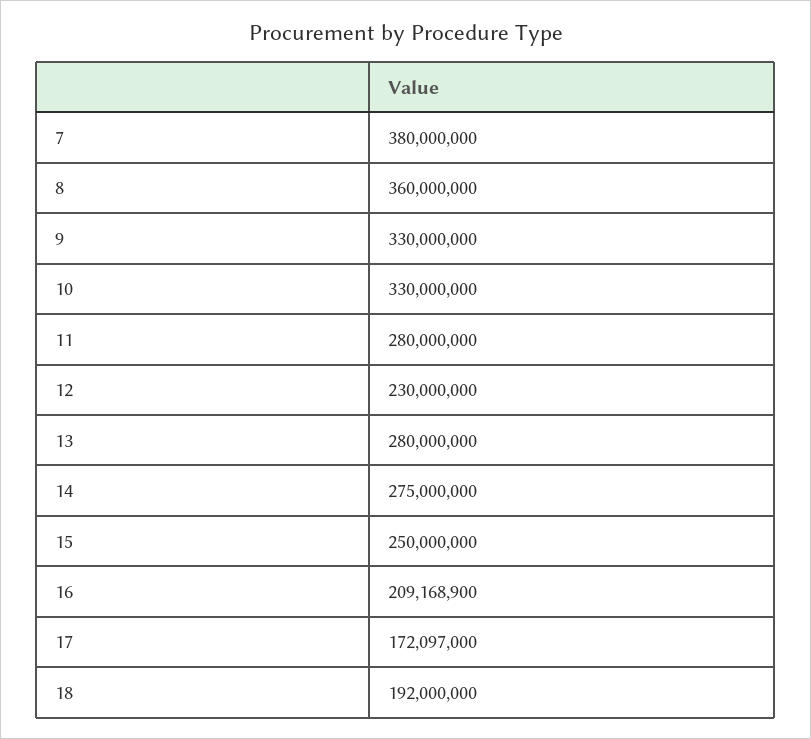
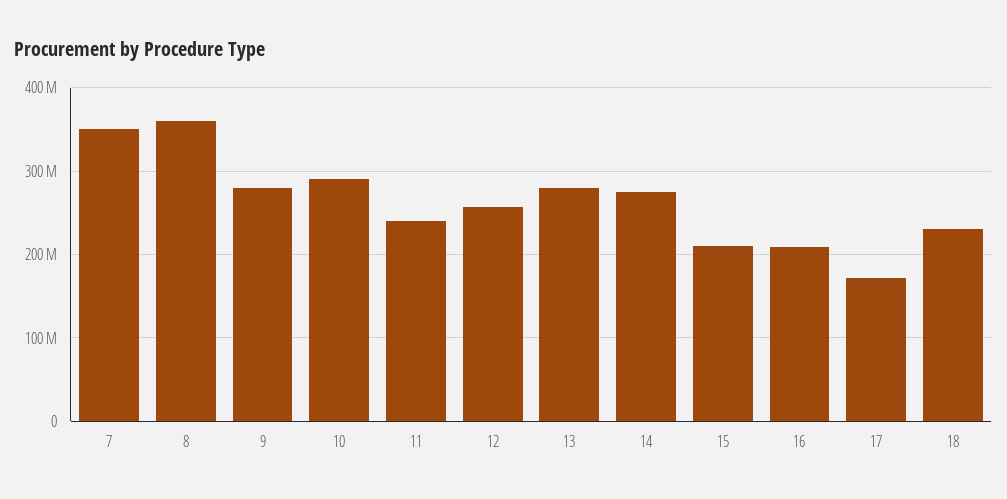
  {
-   "7": 380000000,
+   "7": 350000000,
    "8": 360000000,
-   "9": 330000000,
+   "9": 280000000,
-   "10": 330000000,
+   "10": 290000000,
-   "11": 280000000,
+   "11": 240000000,
-   "12": 230000000,
+   "12": 260000000,
    "13": 280000000,
    "14": 275000000,
-   "15": 250000000,
+   "15": 210000000,
    "16": 209168900,
    "17": 172097000,
-   "18": 192000000
+   "18": 230000000
  }

